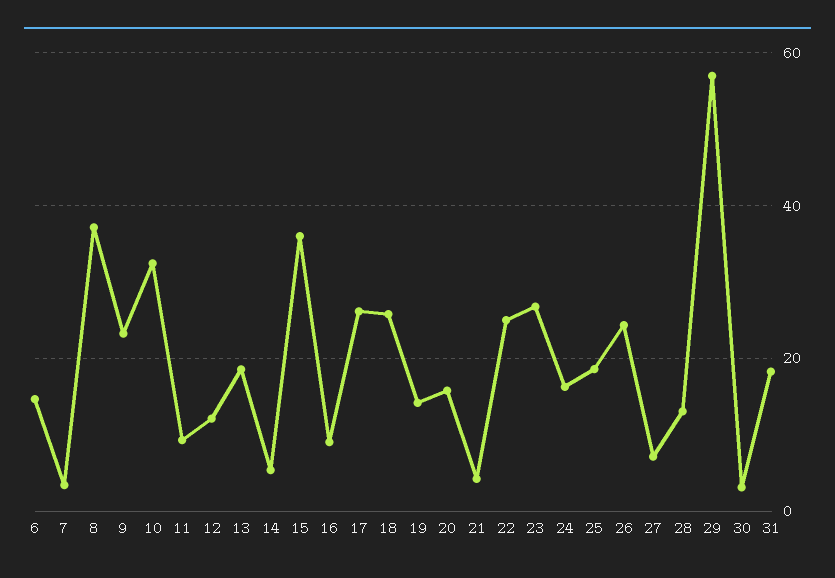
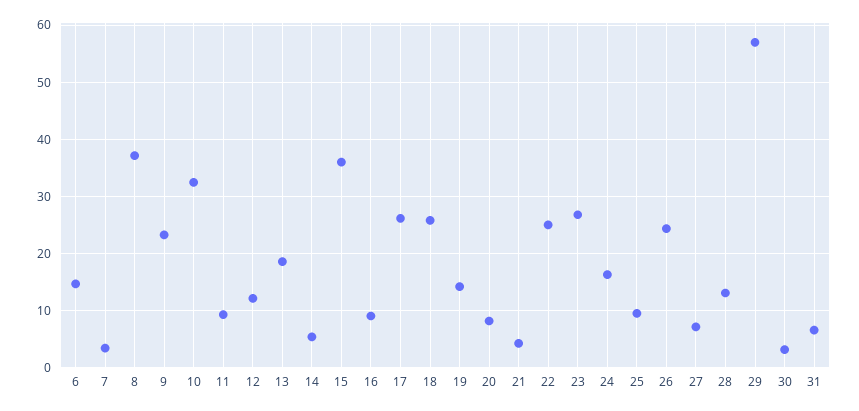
  {
    "6": 14,
    "7": 4,
    "8": 38,
    "9": 24,
    "10": 32,
    "11": 10,
    "12": 12,
    "13": 18,
    "14": 6,
    "15": 36,
    "16": 10,
    "17": 26,
    "18": 26,
    "19": 14,
-   "20": 16,
+   "20": 8,
    "21": 4,
    "22": 26,
    "23": 26,
    "24": 16,
-   "25": 18,
+   "25": 10,
    "26": 24,
    "27": 8,
    "28": 14,
    "29": 58,
    "30": 4,
-   "31": 18
+   "31": 6
  }

